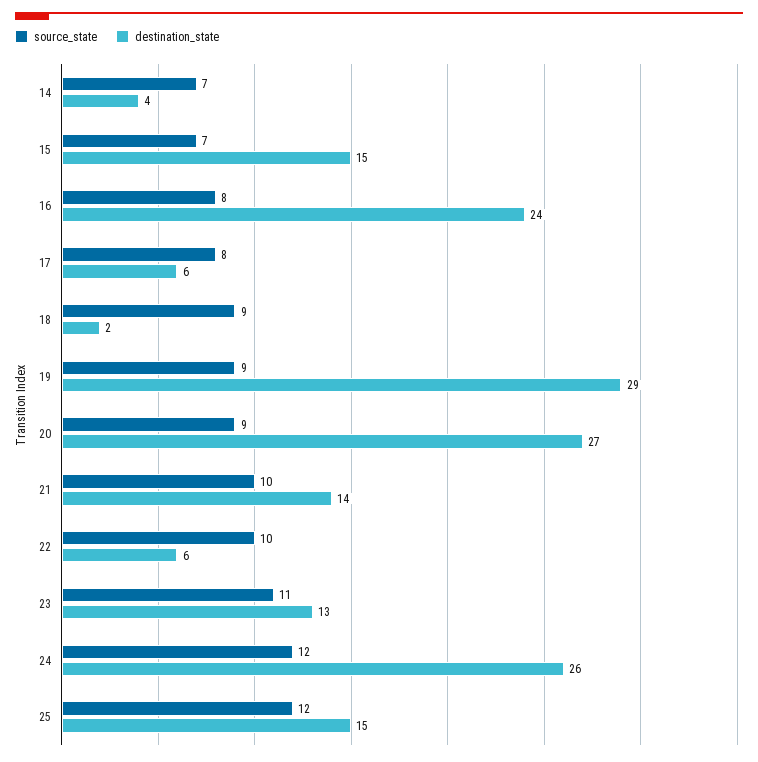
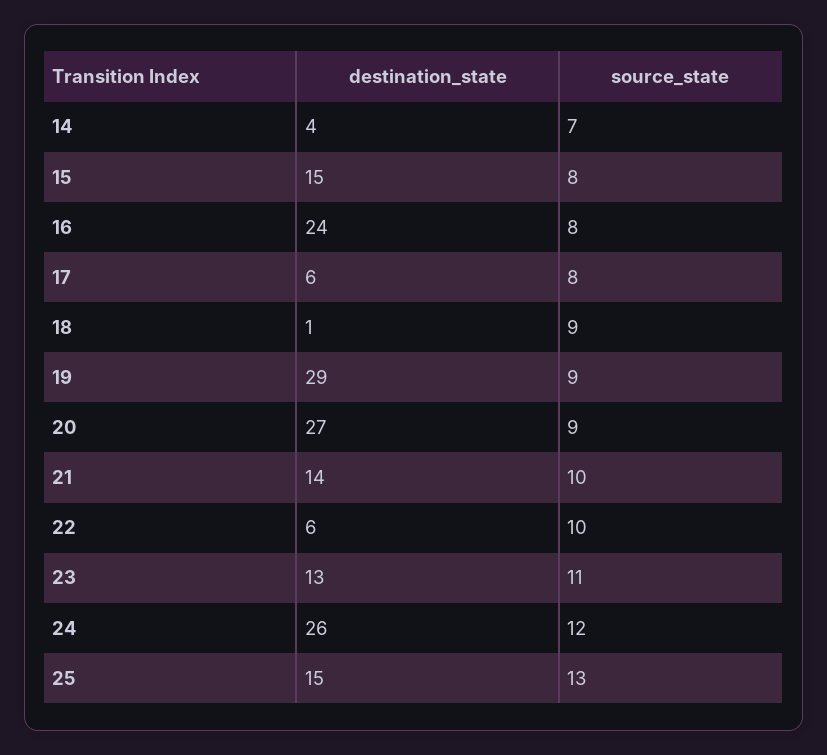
  {
    "source_state": {
      "14": 7,
-     "15": 7,
+     "15": 8,
      "16": 8,
      "17": 8,
      "18": 9,
      "19": 9,
      "20": 9,
      "21": 10,
      "22": 10,
      "23": 11,
      "24": 12,
-     "25": 12
+     "25": 13
    },
    "destination_state": {
      "14": 4,
      "15": 15,
      "16": 24,
      "17": 6,
-     "18": 2,
+     "18": 1,
      "19": 29,
      "20": 27,
      "21": 14,
      "22": 6,
      "23": 13,
      "24": 26,
      "25": 15
    }
  }

